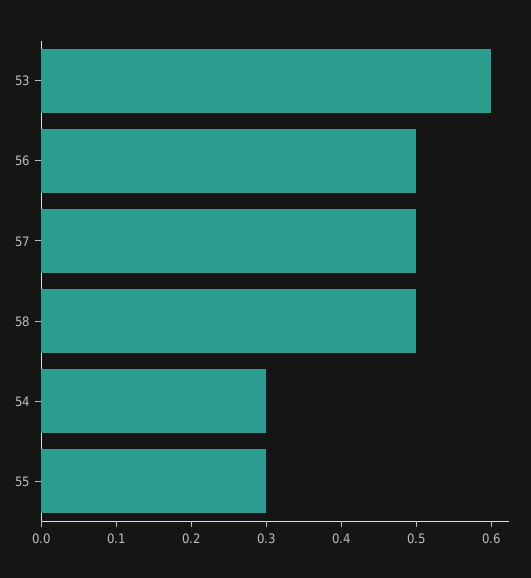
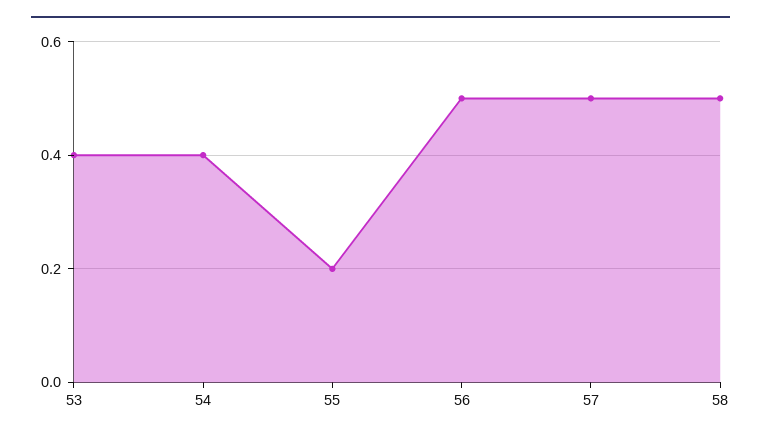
  {
-   "53": 0.6,
+   "53": 0.4,
    "56": 0.5,
    "57": 0.5,
    "58": 0.5,
-   "54": 0.3,
+   "54": 0.4,
-   "55": 0.3
+   "55": 0.2
  }

